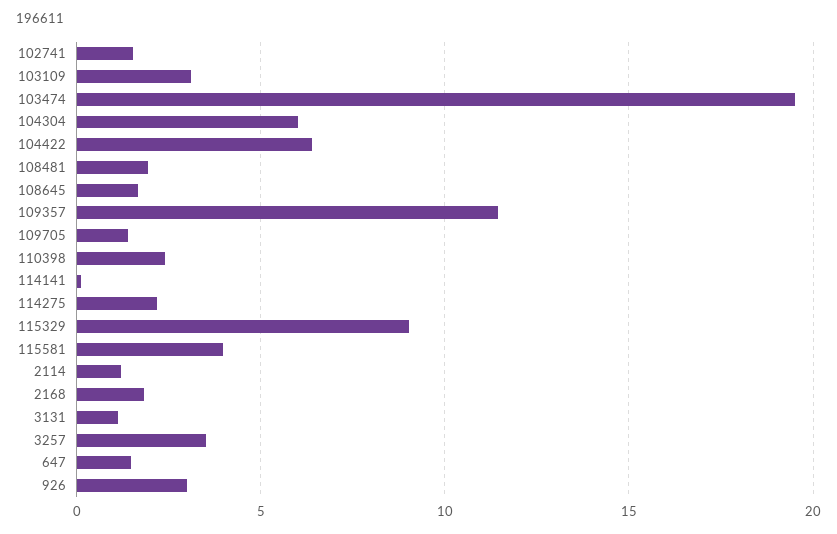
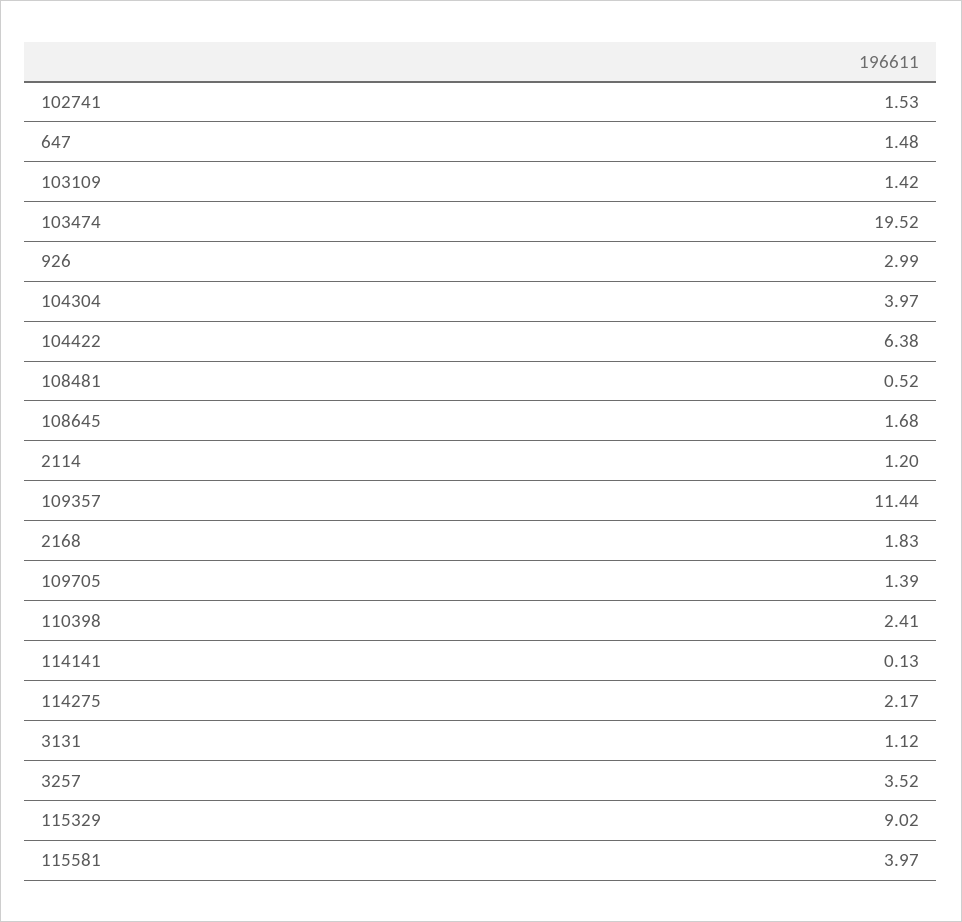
  {
    "102741": 1.53,
-   "103109": 3,
+   "103109": 1.42,
    "103474": 19.52,
-   "104304": 6,
+   "104304": 3.97,
    "104422": 6.38,
-   "108481": 2,
+   "108481": 0.52,
    "108645": 1.68,
    "109357": 11.44,
    "109705": 1.39,
    "110398": 2.41,
    "114141": 0.13,
    "114275": 2.17,
    "115329": 9.02,
    "115581": 3.97,
    "2114": 1.2,
    "2168": 1.83,
    "3131": 1.12,
    "3257": 3.52,
    "647": 1.48,
    "926": 2.99
  }

